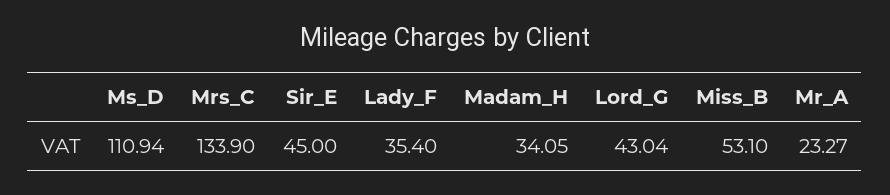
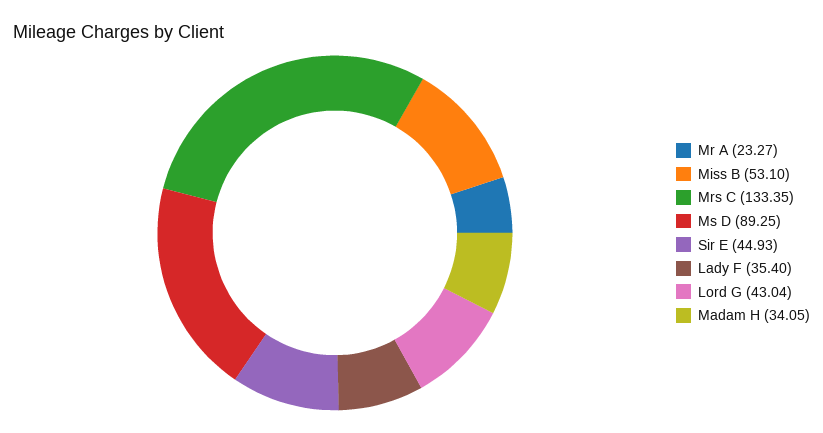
  {
-   "Ms_D": 110.94,
+   "Ms_D": 89.25,
-   "Mrs_C": 133.9,
+   "Mrs_C": 133.35,
-   "Sir_E": 45,
+   "Sir_E": 44.93,
    "Lady_F": 35.4,
    "Madam_H": 34.05,
    "Lord_G": 43.04,
    "Miss_B": 53.1,
    "Mr_A": 23.27
  }

